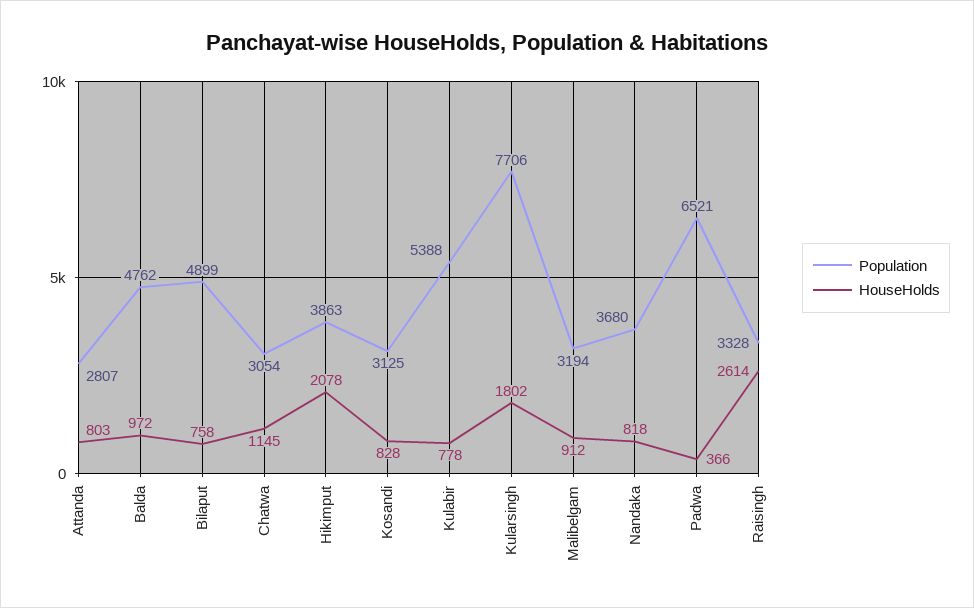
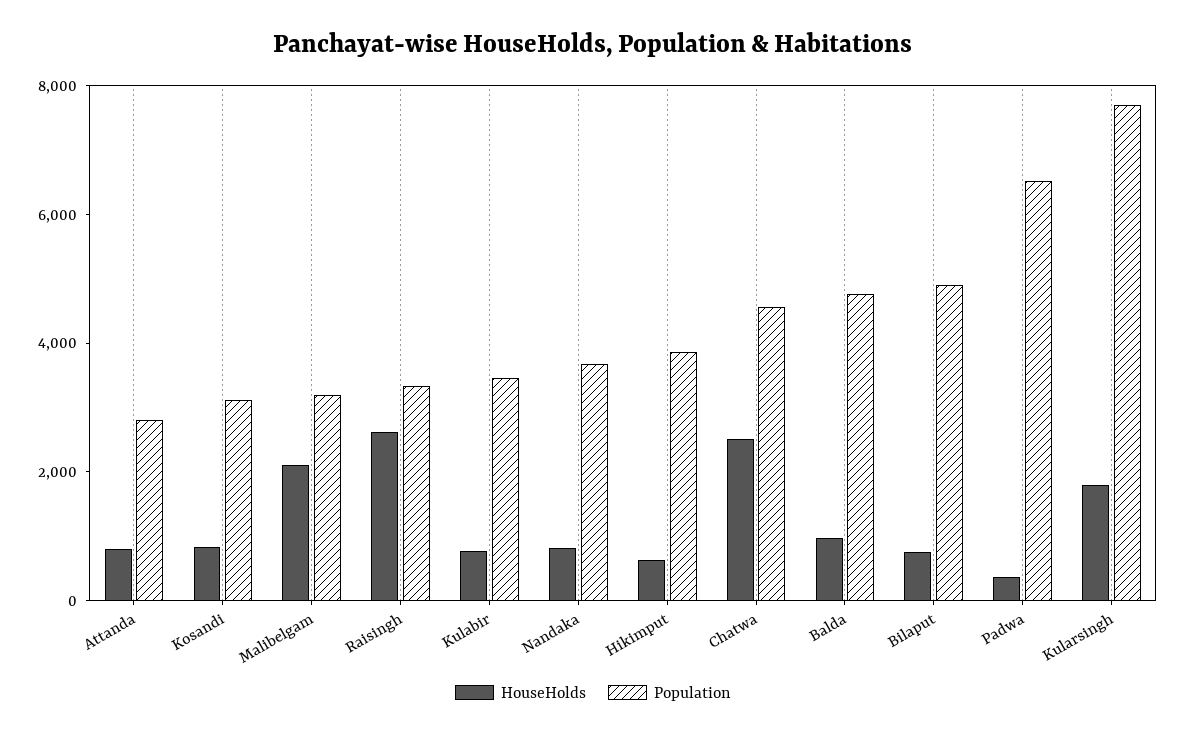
  {
    "Population": {
      "Attanda": 2807,
      "Balda": 4762,
      "Bilaput": 4899,
-     "Chatwa": 3054,
+     "Chatwa": 4500,
      "Hikimput": 3863,
      "Kosandi": 3125,
-     "Kulabir": 5388,
+     "Kulabir": 3500,
      "Kularsingh": 7706,
      "Malibelgam": 3194,
      "Nandaka": 3680,
      "Padwa": 6521,
      "Raisingh": 3328
    },
    "HouseHolds": {
      "Attanda": 803,
      "Balda": 972,
      "Bilaput": 758,
-     "Chatwa": 1145,
+     "Chatwa": 2500,
-     "Hikimput": 2078,
+     "Hikimput": 500,
      "Kosandi": 828,
      "Kulabir": 778,
      "Kularsingh": 1802,
-     "Malibelgam": 912,
+     "Malibelgam": 2000,
      "Nandaka": 818,
      "Padwa": 366,
      "Raisingh": 2614
    }
  }

